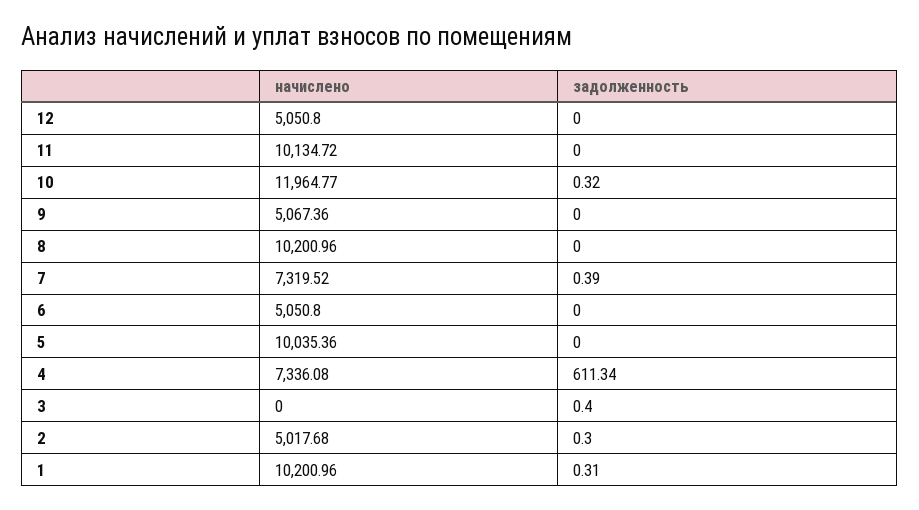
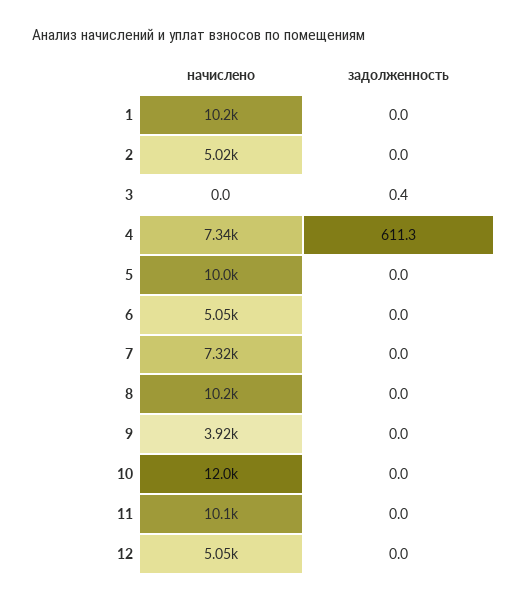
  {
    "начислено": {
      "12": 5050.8,
      "11": 10134.72,
      "10": 11964.77,
-     "9": 5067.36,
+     "9": 3920,
      "8": 10200.96,
      "7": 7319.52,
      "6": 5050.8,
      "5": 10035.36,
      "4": 7336.08,
      "3": 0,
      "2": 5017.68,
      "1": 10200.96
    },
    "задолженность": {
      "12": 0,
      "11": 0,
-     "10": 0.32,
+     "10": 0,
      "9": 0,
      "8": 0,
-     "7": 0.39,
+     "7": 0,
      "6": 0,
      "5": 0,
      "4": 611.34,
      "3": 0.4,
-     "2": 0.3,
+     "2": 0,
-     "1": 0.31
+     "1": 0
    }
  }

